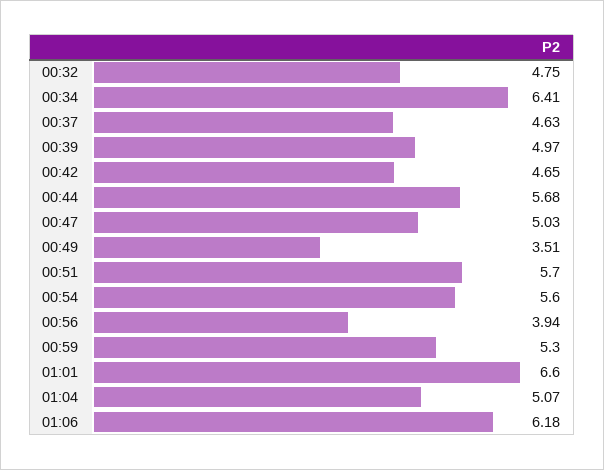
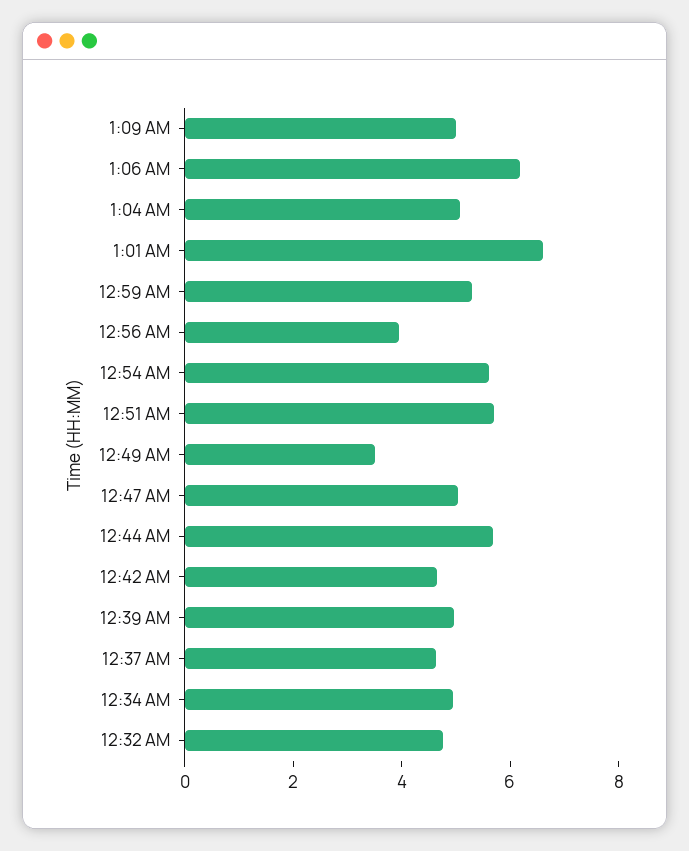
  {
    "00:32": 4.75,
-   "00:34": 6.41,
+   "00:34": 5,
    "00:37": 4.63,
    "00:39": 4.97,
    "00:42": 4.65,
    "00:44": 5.68,
    "00:47": 5.03,
    "00:49": 3.51,
    "00:51": 5.7,
    "00:54": 5.6,
    "00:56": 3.94,
    "00:59": 5.3,
    "01:01": 6.6,
    "01:04": 5.07,
-   "01:06": 6.18
+   "01:06": 6.18,
+   "1:09 AM": 5
  }

